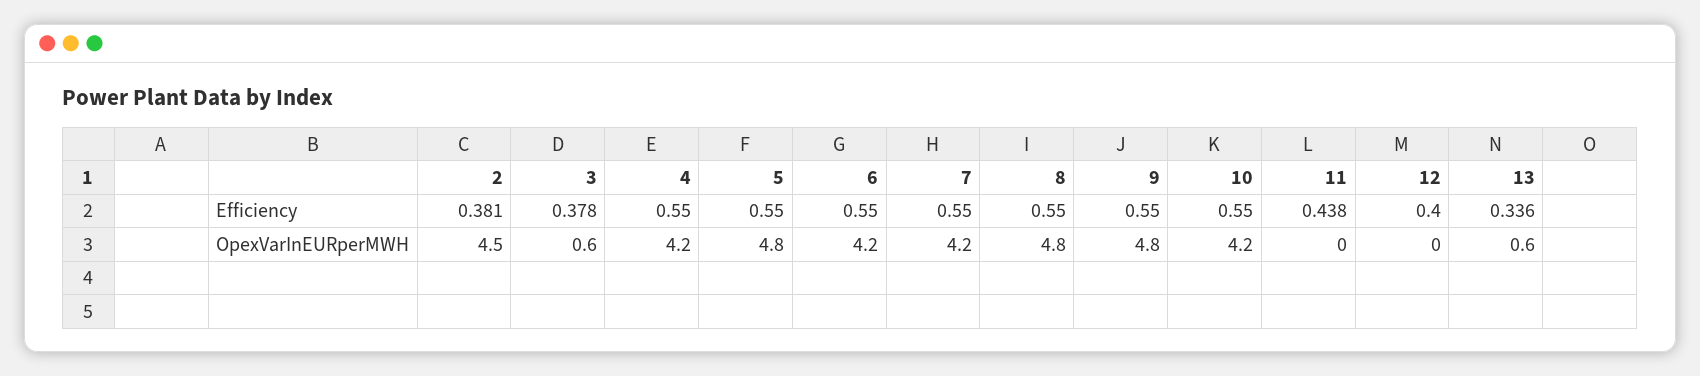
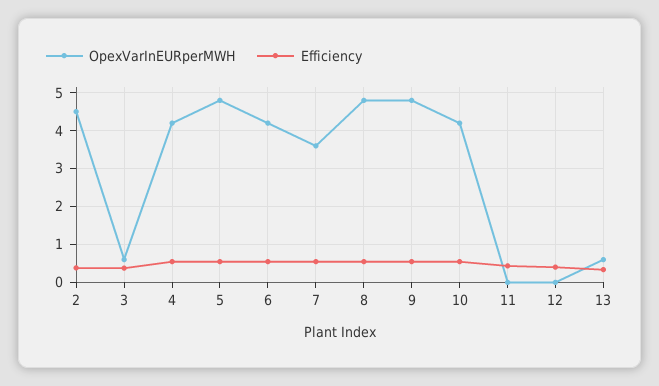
  {
    "Efficiency": {
      "2": 0.381,
      "3": 0.378,
      "4": 0.55,
      "5": 0.55,
      "6": 0.55,
      "7": 0.55,
      "8": 0.55,
      "9": 0.55,
      "10": 0.55,
      "11": 0.438,
      "12": 0.4,
      "13": 0.336
    },
    "OpexVarInEURperMWH": {
      "2": 4.5,
      "3": 0.6,
      "4": 4.2,
      "5": 4.8,
      "6": 4.2,
-     "7": 4.2,
+     "7": 3.6,
      "8": 4.8,
      "9": 4.8,
      "10": 4.2,
      "11": 0,
      "12": 0,
      "13": 0.6
    }
  }

